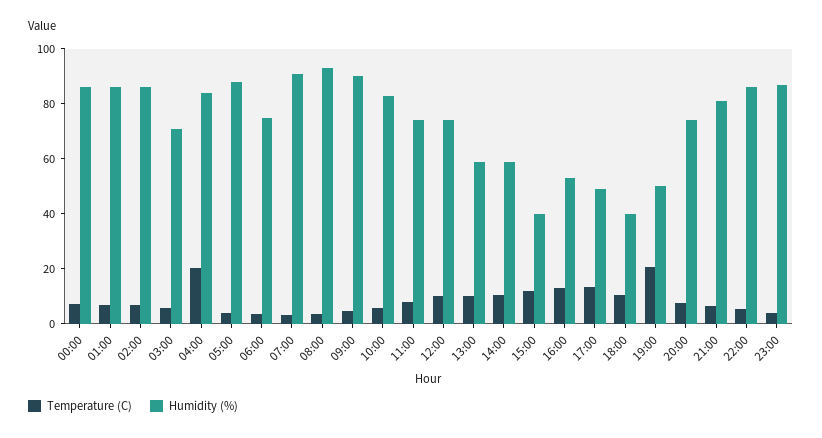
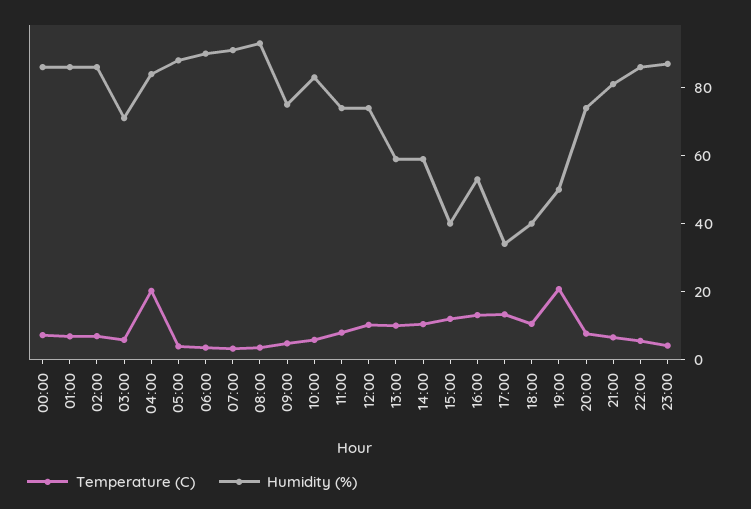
  {
    "Temperature (C)": {
      "00:00": 5,
      "01:00": 5,
      "02:00": 5,
      "03:00": 5,
      "04:00": 20,
      "05:00": 5,
      "06:00": 5,
      "07:00": 5,
      "08:00": 5,
      "09:00": 5,
      "10:00": 5,
      "11:00": 10,
      "12:00": 10,
      "13:00": 10,
      "14:00": 10,
      "15:00": 10,
      "16:00": 15,
      "17:00": 15,
      "18:00": 10,
      "19:00": 20,
      "20:00": 10,
      "21:00": 5,
      "22:00": 5,
      "23:00": 5
    },
    "Humidity (%)": {
      "00:00": 85,
      "01:00": 85,
      "02:00": 85,
      "03:00": 70,
      "04:00": 85,
      "05:00": 90,
-     "06:00": 75,
+     "06:00": 90,
      "07:00": 90,
      "08:00": 95,
-     "09:00": 90,
+     "09:00": 75,
      "10:00": 85,
      "11:00": 75,
      "12:00": 75,
      "13:00": 60,
      "14:00": 60,
      "15:00": 40,
      "16:00": 55,
-     "17:00": 50,
+     "17:00": 35,
      "18:00": 40,
      "19:00": 50,
      "20:00": 75,
      "21:00": 80,
      "22:00": 85,
      "23:00": 85
    }
  }

